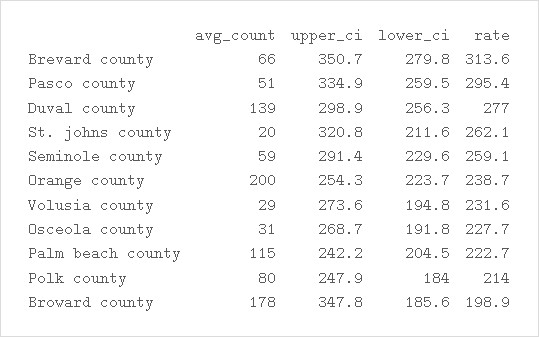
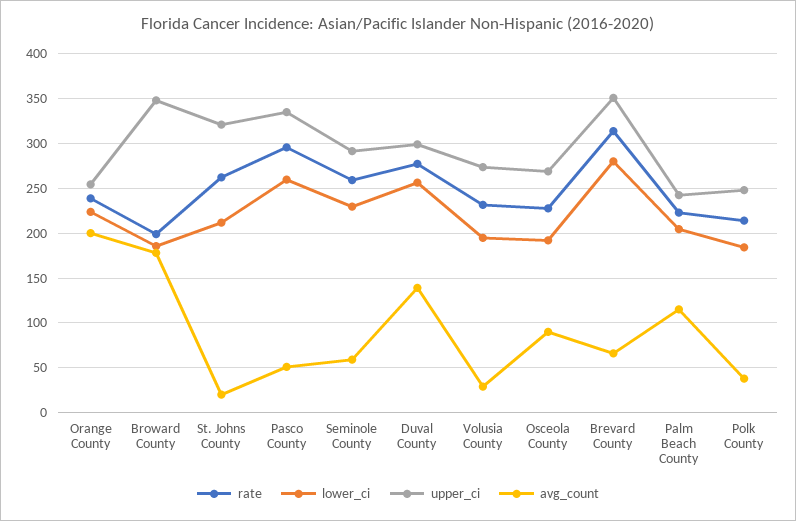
  {
    "avg_count": {
      "Brevard county": 66,
      "Pasco county": 51,
      "Duval county": 139,
      "St. johns county": 20,
      "Seminole county": 59,
      "Orange county": 200,
      "Volusia county": 29,
-     "Osceola county": 31,
+     "Osceola county": 90,
      "Palm beach county": 115,
-     "Polk county": 80,
+     "Polk county": 40,
      "Broward county": 178
    },
    "upper_ci": {
      "Brevard county": 350.7,
      "Pasco county": 334.9,
      "Duval county": 298.9,
      "St. johns county": 320.8,
      "Seminole county": 291.4,
      "Orange county": 254.3,
      "Volusia county": 273.6,
      "Osceola county": 268.7,
      "Palm beach county": 242.2,
      "Polk county": 247.9,
      "Broward county": 347.8
    },
    "lower_ci": {
      "Brevard county": 279.8,
      "Pasco county": 259.5,
      "Duval county": 256.3,
      "St. johns county": 211.6,
      "Seminole county": 229.6,
      "Orange county": 223.7,
      "Volusia county": 194.8,
      "Osceola county": 191.8,
      "Palm beach county": 204.5,
      "Polk county": 184,
      "Broward county": 185.6
    },
    "rate": {
      "Brevard county": 313.6,
      "Pasco county": 295.4,
      "Duval county": 277,
      "St. johns county": 262.1,
      "Seminole county": 259.1,
      "Orange county": 238.7,
      "Volusia county": 231.6,
      "Osceola county": 227.7,
      "Palm beach county": 222.7,
      "Polk county": 214,
      "Broward county": 198.9
    }
  }

